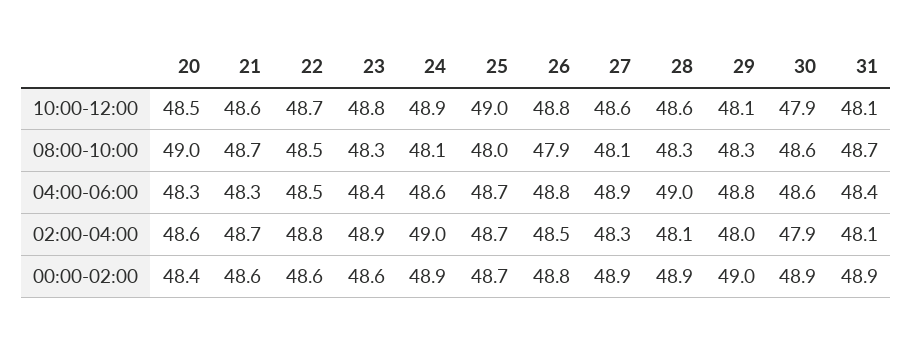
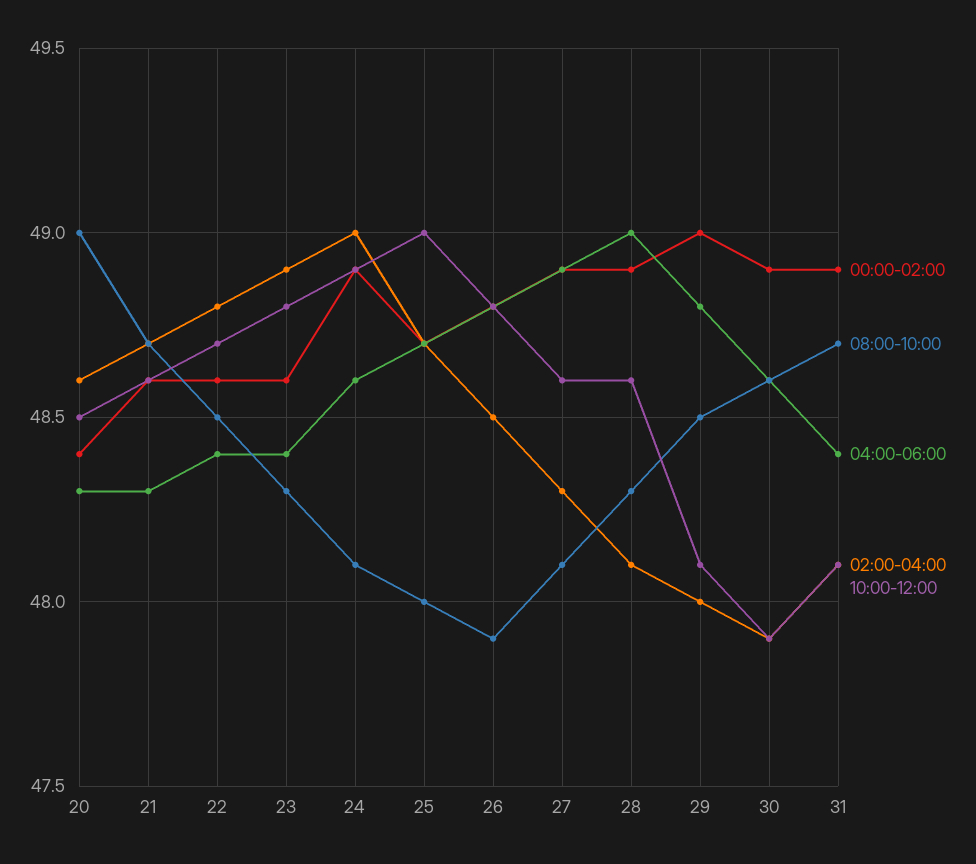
  {
    "10:00-12:00": {
      "20": 48.5,
      "21": 48.6,
      "22": 48.7,
      "23": 48.8,
      "24": 48.9,
      "25": 49,
      "26": 48.8,
      "27": 48.6,
      "28": 48.6,
      "29": 48.1,
      "30": 47.9,
      "31": 48.1
    },
    "08:00-10:00": {
      "20": 49,
      "21": 48.7,
      "22": 48.5,
      "23": 48.3,
      "24": 48.1,
      "25": 48,
      "26": 47.9,
      "27": 48.1,
      "28": 48.3,
-     "29": 48.3,
+     "29": 48.5,
      "30": 48.6,
      "31": 48.7
    },
    "04:00-06:00": {
      "20": 48.3,
      "21": 48.3,
-     "22": 48.5,
+     "22": 48.4,
      "23": 48.4,
      "24": 48.6,
      "25": 48.7,
      "26": 48.8,
      "27": 48.9,
      "28": 49,
      "29": 48.8,
      "30": 48.6,
      "31": 48.4
    },
    "02:00-04:00": {
      "20": 48.6,
      "21": 48.7,
      "22": 48.8,
      "23": 48.9,
      "24": 49,
      "25": 48.7,
      "26": 48.5,
      "27": 48.3,
      "28": 48.1,
      "29": 48,
      "30": 47.9,
      "31": 48.1
    },
    "00:00-02:00": {
      "20": 48.4,
      "21": 48.6,
      "22": 48.6,
      "23": 48.6,
      "24": 48.9,
      "25": 48.7,
      "26": 48.8,
      "27": 48.9,
      "28": 48.9,
      "29": 49,
      "30": 48.9,
      "31": 48.9
    }
  }

